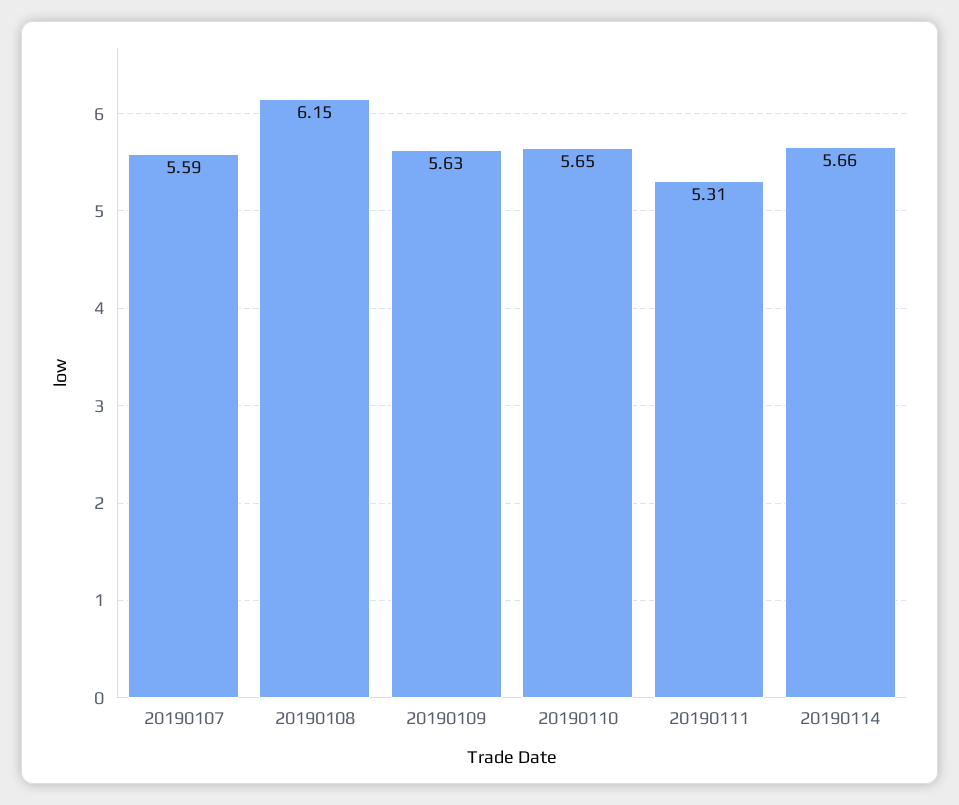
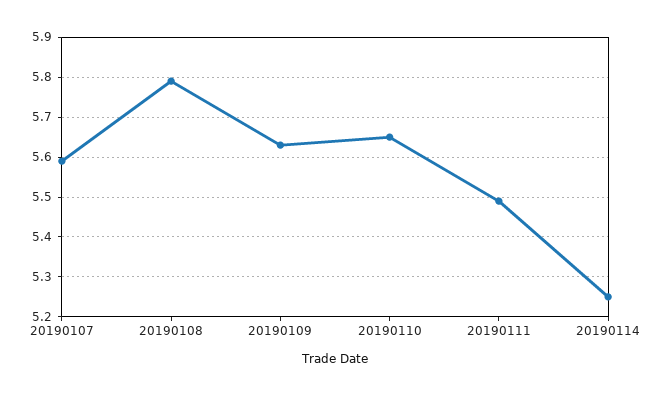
  {
    "20190107": 5.59,
-   "20190108": 6.15,
+   "20190108": 5.8,
    "20190109": 5.63,
    "20190110": 5.65,
-   "20190111": 5.31,
+   "20190111": 5.5,
-   "20190114": 5.66
+   "20190114": 5.25
  }

